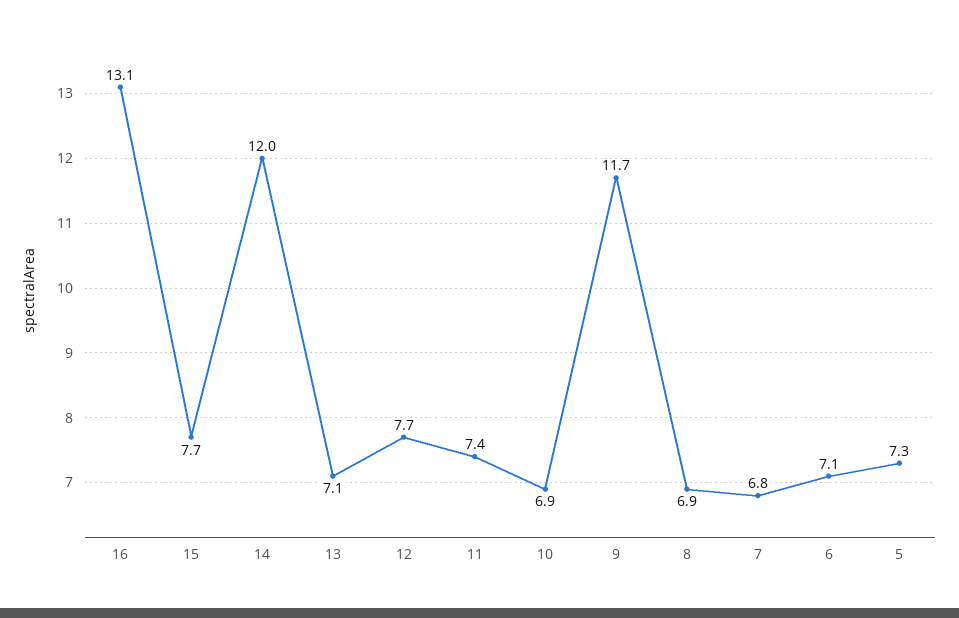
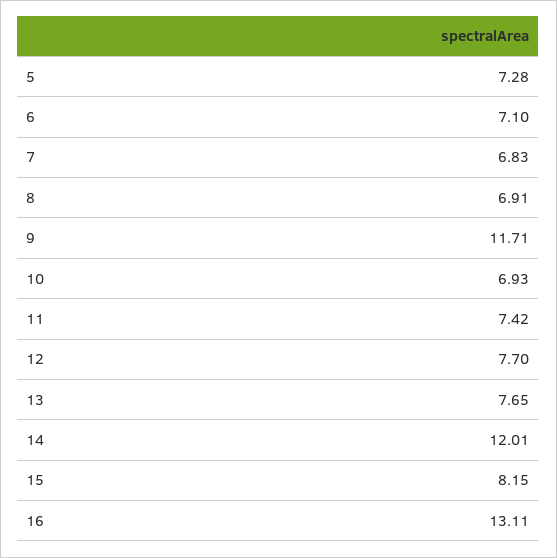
  {
    "16": 13.11,
-   "15": 7.7,
+   "15": 8.15,
    "14": 12.01,
-   "13": 7.1,
+   "13": 7.65,
    "12": 7.7,
    "11": 7.42,
    "10": 6.93,
    "9": 11.71,
    "8": 6.91,
    "7": 6.83,
    "6": 7.1,
    "5": 7.28
  }

